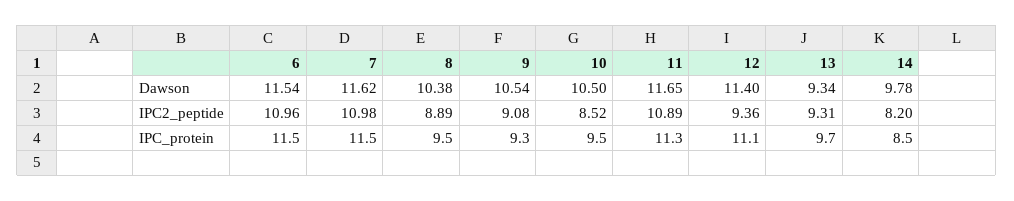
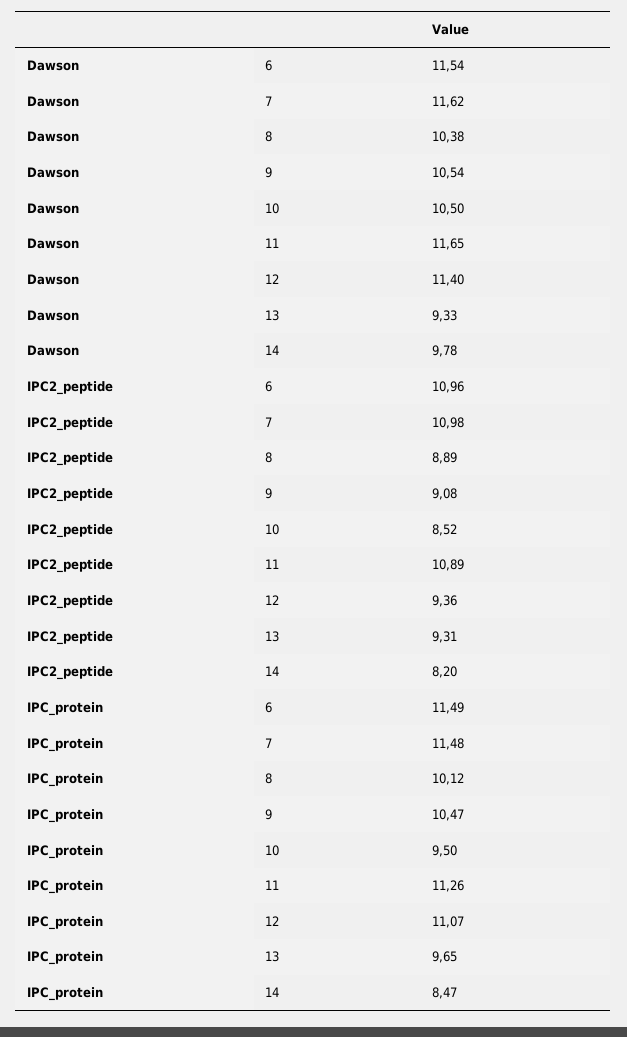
  {
    "6": {
      "Dawson": 11.54,
      "IPC2_peptide": 10.96,
      "IPC_protein": 11.49
    },
    "7": {
      "Dawson": 11.62,
      "IPC2_peptide": 10.98,
      "IPC_protein": 11.48
    },
    "8": {
      "Dawson": 10.38,
      "IPC2_peptide": 8.89,
-     "IPC_protein": 9.5
+     "IPC_protein": 10.12
    },
    "9": {
      "Dawson": 10.54,
      "IPC2_peptide": 9.08,
-     "IPC_protein": 9.3
+     "IPC_protein": 10.47
    },
    "10": {
      "Dawson": 10.5,
      "IPC2_peptide": 8.52,
      "IPC_protein": 9.5
    },
    "11": {
      "Dawson": 11.65,
      "IPC2_peptide": 10.89,
      "IPC_protein": 11.26
    },
    "12": {
      "Dawson": 11.4,
      "IPC2_peptide": 9.36,
      "IPC_protein": 11.07
    },
    "13": {
-     "Dawson": 9.34,
+     "Dawson": 9.33,
      "IPC2_peptide": 9.31,
      "IPC_protein": 9.65
    },
    "14": {
      "Dawson": 9.78,
      "IPC2_peptide": 8.2,
      "IPC_protein": 8.47
    }
  }

